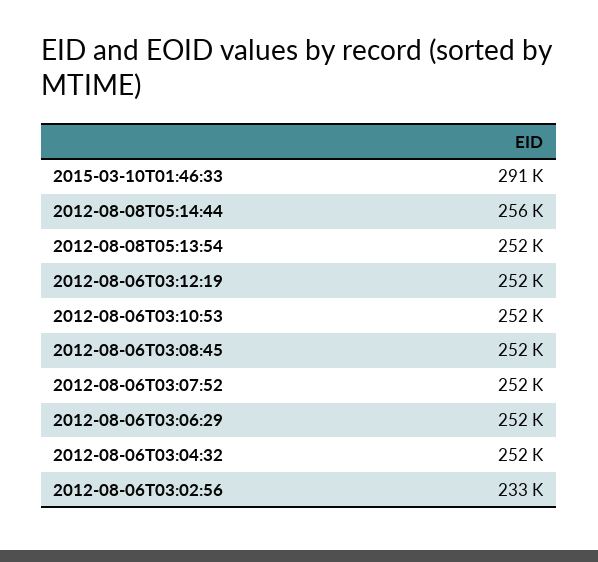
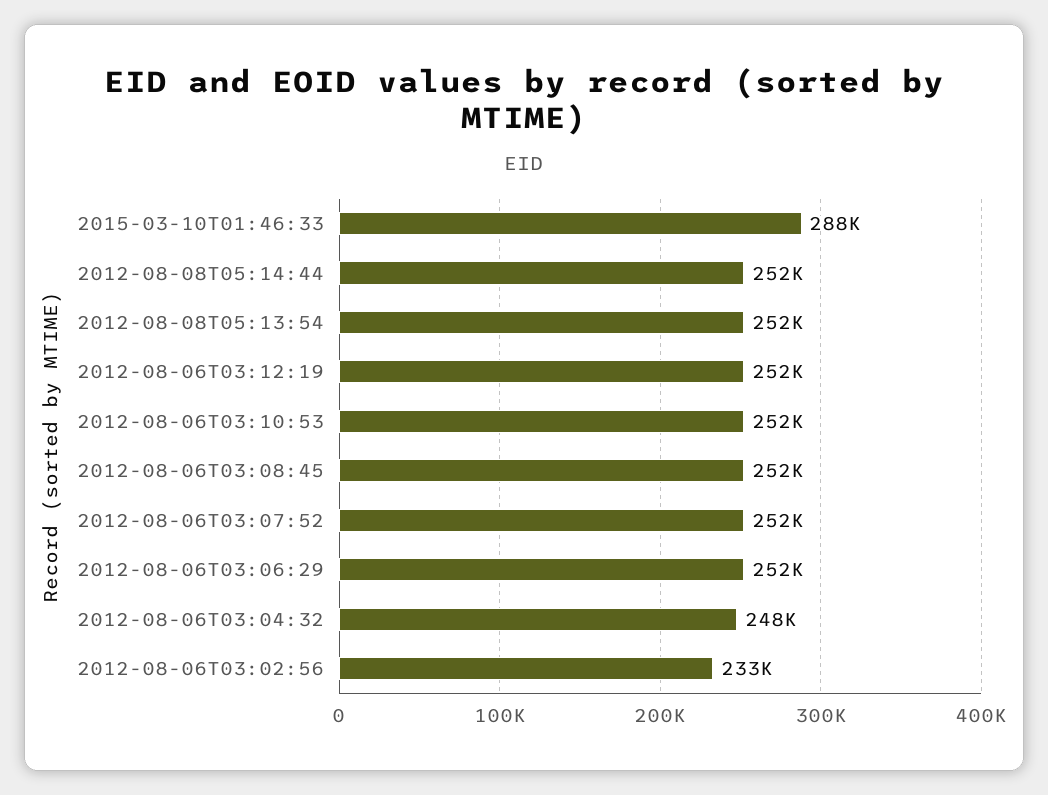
  {
-   "2015-03-10T01:46:33": 291000,
+   "2015-03-10T01:46:33": 288000,
-   "2012-08-08T05:14:44": 256000,
+   "2012-08-08T05:14:44": 252000,
    "2012-08-08T05:13:54": 252000,
    "2012-08-06T03:12:19": 252000,
    "2012-08-06T03:10:53": 252000,
    "2012-08-06T03:08:45": 252000,
    "2012-08-06T03:07:52": 252000,
    "2012-08-06T03:06:29": 252000,
-   "2012-08-06T03:04:32": 252000,
+   "2012-08-06T03:04:32": 248000,
    "2012-08-06T03:02:56": 233000
  }

